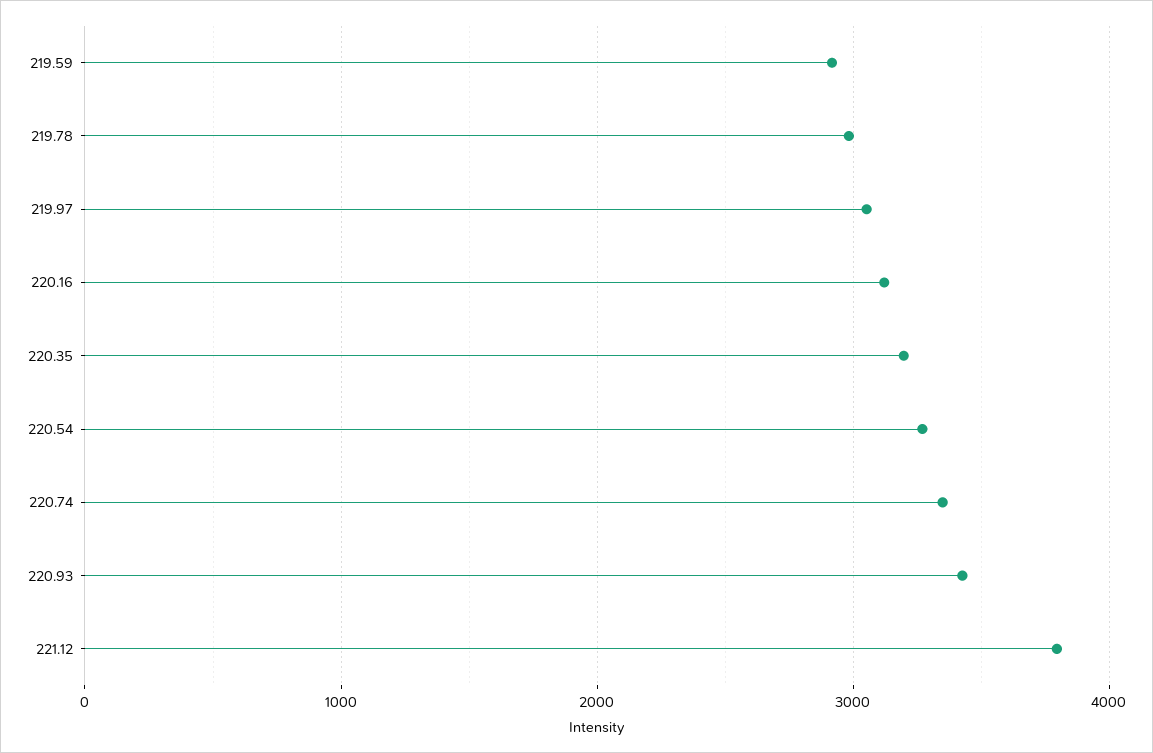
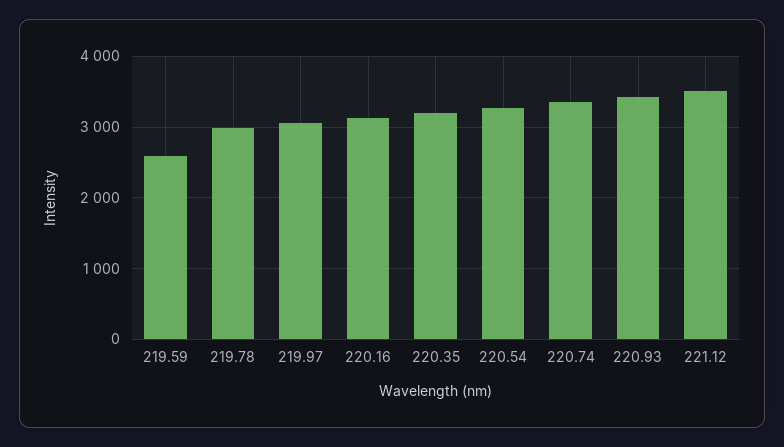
  {
-   "219.59": 2900,
+   "219.59": 2600,
    "219.78": 3000,
    "219.97": 3100,
    "220.16": 3100,
    "220.35": 3200,
    "220.54": 3300,
    "220.74": 3300,
    "220.93": 3400,
-   "221.12": 3800
+   "221.12": 3500
  }

